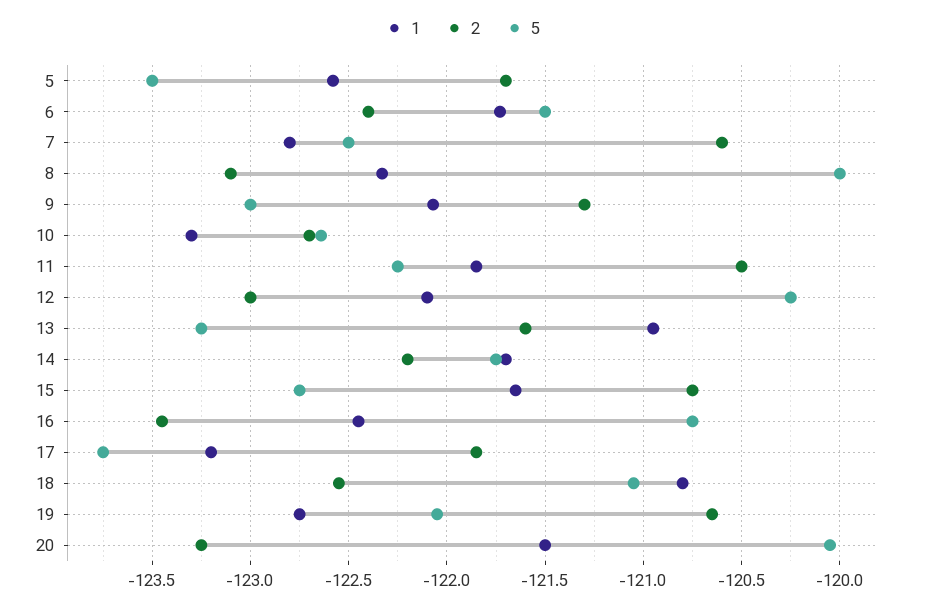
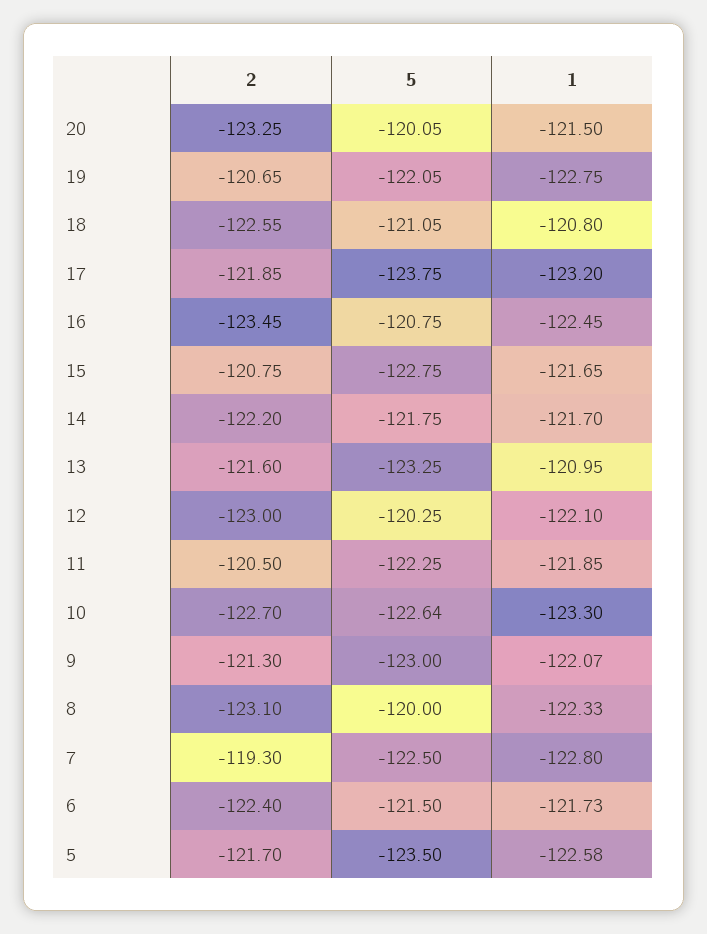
  {
    "1": {
      "5": -122.58,
      "6": -121.73,
      "7": -122.8,
      "8": -122.33,
      "9": -122.07,
      "10": -123.3,
      "11": -121.85,
      "12": -122.1,
      "13": -120.95,
      "14": -121.7,
      "15": -121.65,
      "16": -122.45,
      "17": -123.2,
      "18": -120.8,
      "19": -122.75,
      "20": -121.5
    },
    "2": {
      "5": -121.7,
      "6": -122.4,
-     "7": -120.6,
+     "7": -119.3,
      "8": -123.1,
      "9": -121.3,
      "10": -122.7,
      "11": -120.5,
      "12": -123,
      "13": -121.6,
      "14": -122.2,
      "15": -120.75,
      "16": -123.45,
      "17": -121.85,
      "18": -122.55,
      "19": -120.65,
      "20": -123.25
    },
    "5": {
      "5": -123.5,
      "6": -121.5,
      "7": -122.5,
      "8": -120,
      "9": -123,
      "10": -122.64,
      "11": -122.25,
      "12": -120.25,
      "13": -123.25,
      "14": -121.75,
      "15": -122.75,
      "16": -120.75,
      "17": -123.75,
      "18": -121.05,
      "19": -122.05,
      "20": -120.05
    }
  }

